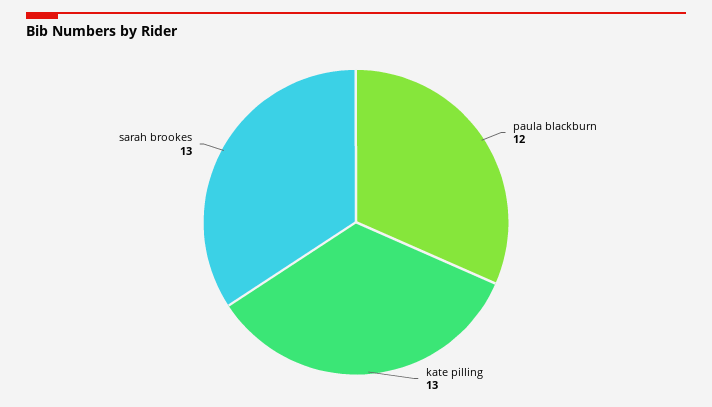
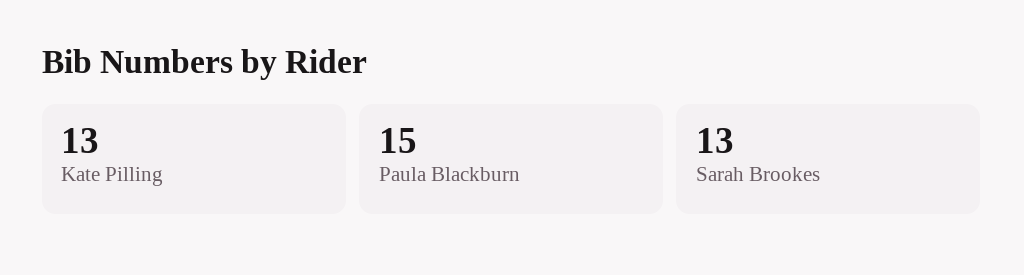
  {
-   "paula blackburn": 12,
+   "paula blackburn": 15,
    "kate pilling": 13,
    "sarah brookes": 13
  }

